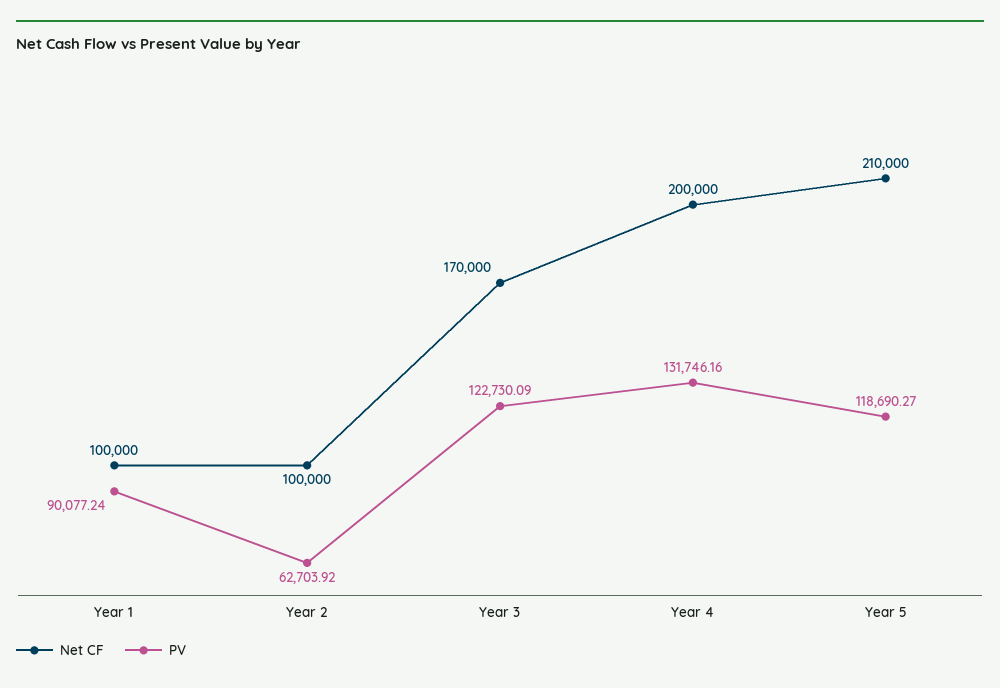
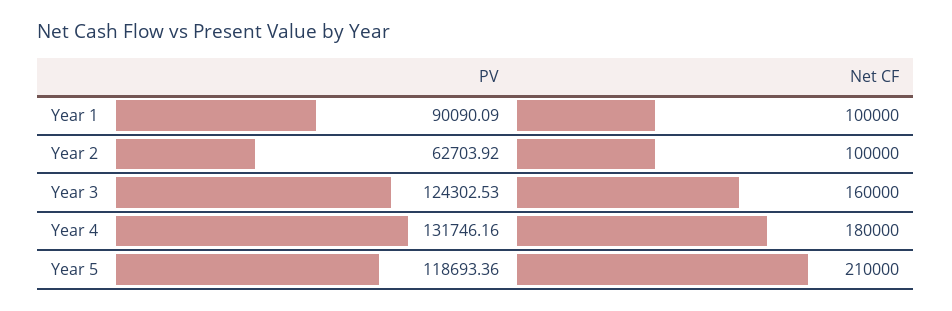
  {
    "Net CF": {
      "Year 1": 100000,
      "Year 2": 100000,
-     "Year 3": 170000,
+     "Year 3": 160000,
-     "Year 4": 200000,
+     "Year 4": 180000,
      "Year 5": 210000
    },
    "PV": {
-     "Year 1": 90077.24,
+     "Year 1": 90090.09,
      "Year 2": 62703.92,
-     "Year 3": 122730.09,
+     "Year 3": 124302.53,
      "Year 4": 131746.16,
-     "Year 5": 118690.27
+     "Year 5": 118693.36
    }
  }

